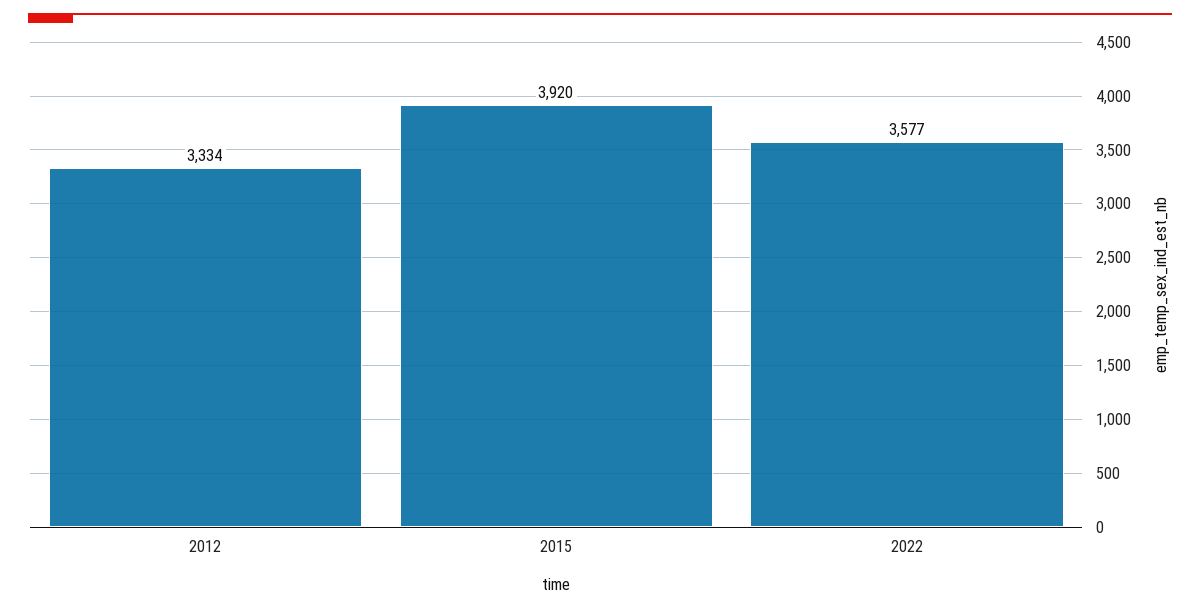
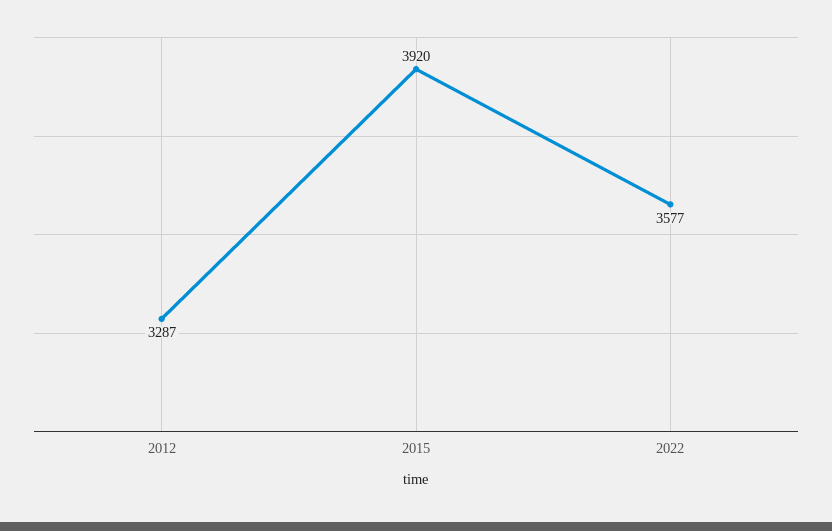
  {
-   "2012": 3334,
+   "2012": 3287,
    "2015": 3920,
    "2022": 3577
  }

